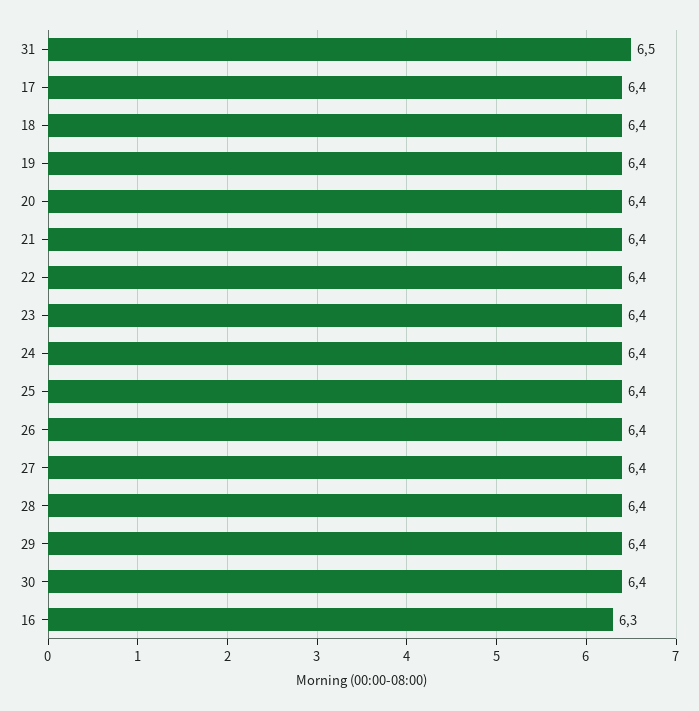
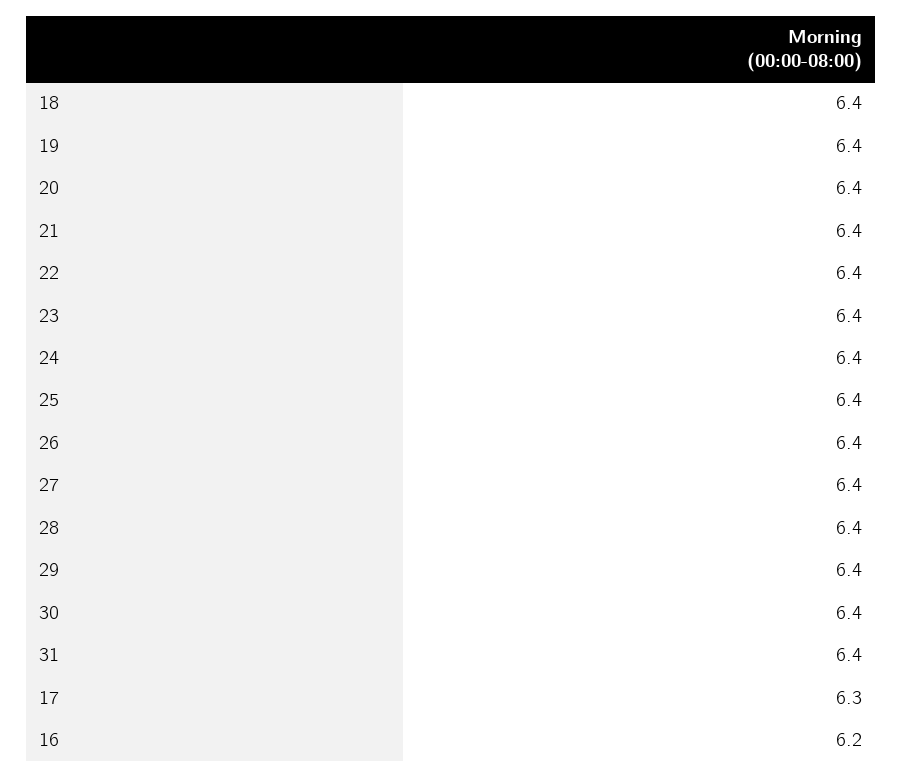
  {
-   "31": 6.5,
+   "31": 6.4,
-   "17": 6.4,
+   "17": 6.3,
    "18": 6.4,
    "19": 6.4,
    "20": 6.4,
    "21": 6.4,
    "22": 6.4,
    "23": 6.4,
    "24": 6.4,
    "25": 6.4,
    "26": 6.4,
    "27": 6.4,
    "28": 6.4,
    "29": 6.4,
    "30": 6.4,
-   "16": 6.3
+   "16": 6.2
  }

